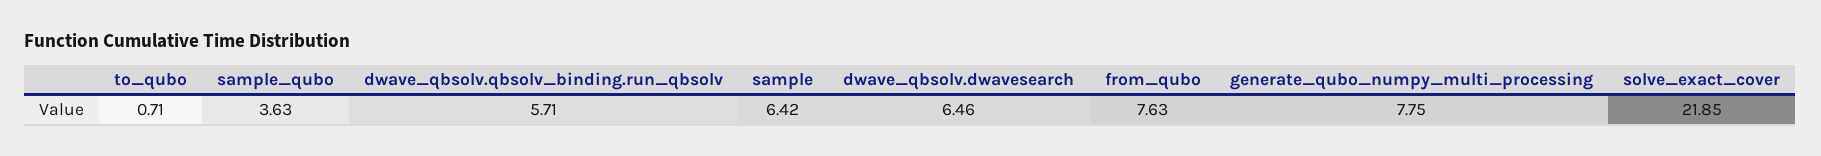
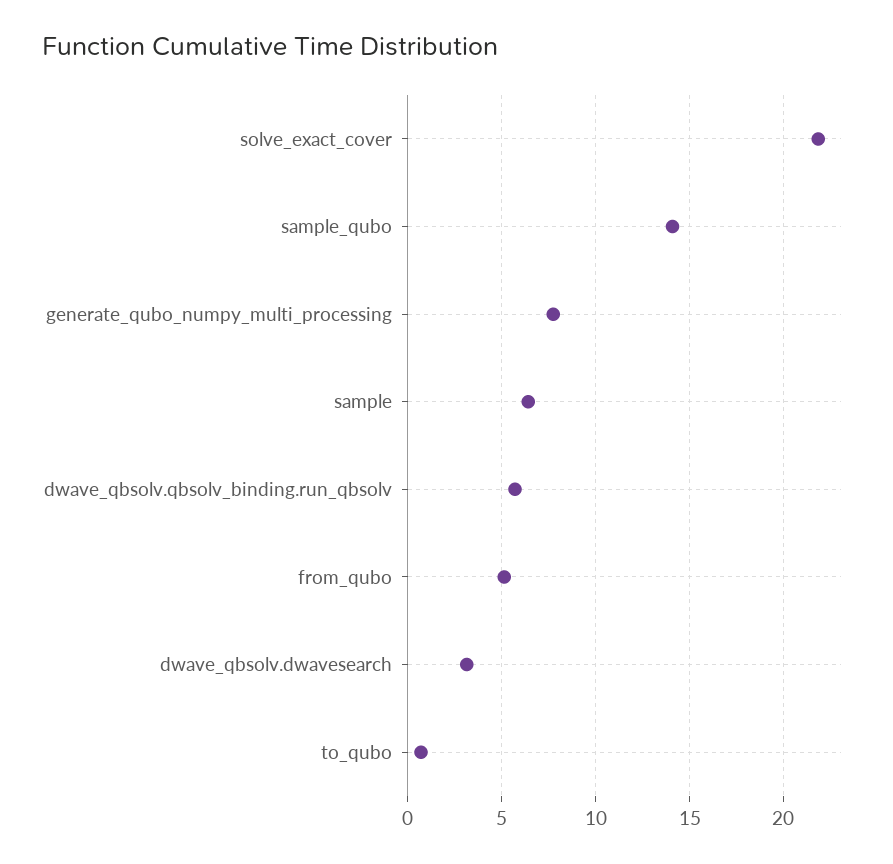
  {
    "to_qubo": 0.71,
-   "sample_qubo": 3.63,
+   "sample_qubo": 14,
    "dwave_qbsolv.qbsolv_binding.run_qbsolv": 5.71,
    "sample": 6.42,
-   "dwave_qbsolv.dwavesearch": 6.46,
+   "dwave_qbsolv.dwavesearch": 3,
-   "from_qubo": 7.63,
+   "from_qubo": 5,
    "generate_qubo_numpy_multi_processing": 7.75,
    "solve_exact_cover": 21.85
  }

